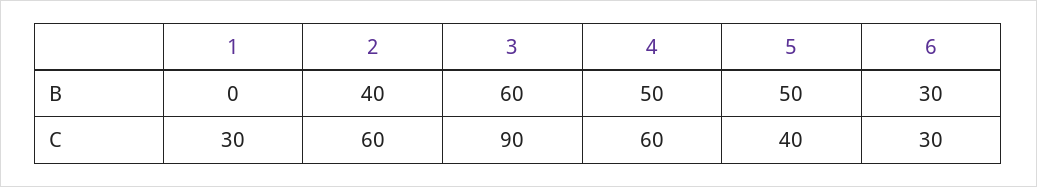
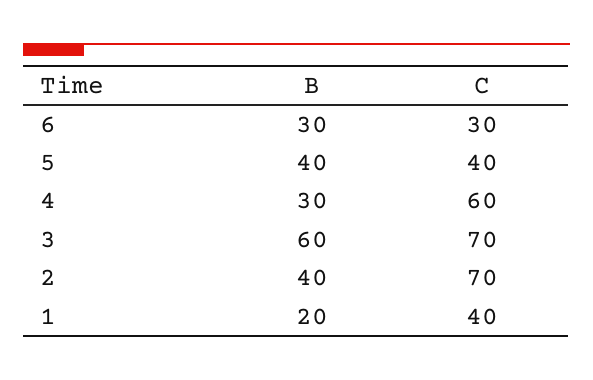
  {
    "1": {
-     "B": 0,
+     "B": 20,
-     "C": 30
+     "C": 40
    },
    "2": {
      "B": 40,
-     "C": 60
+     "C": 70
    },
    "3": {
      "B": 60,
-     "C": 90
+     "C": 70
    },
    "4": {
-     "B": 50,
+     "B": 30,
      "C": 60
    },
    "5": {
-     "B": 50,
+     "B": 40,
      "C": 40
    },
    "6": {
      "B": 30,
      "C": 30
    }
  }

